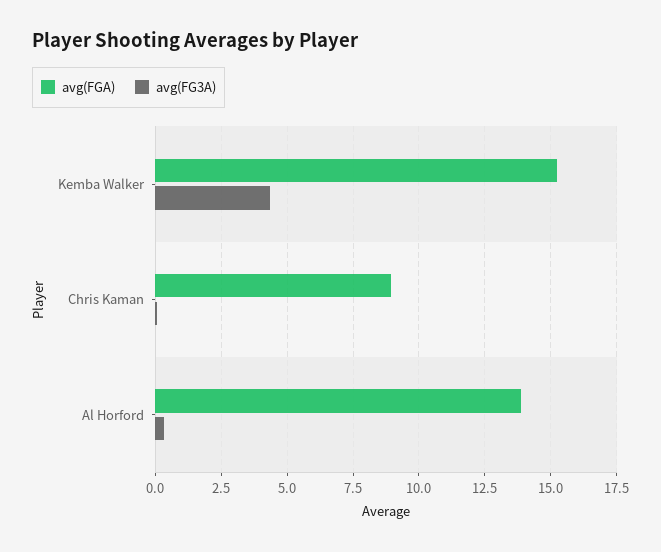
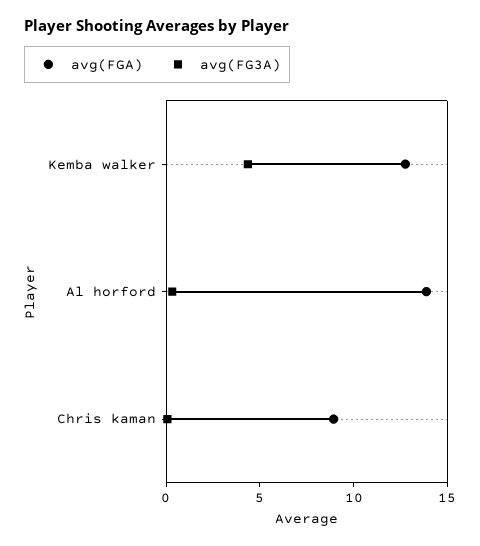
  {
    "avg(FGA)": {
-     "Kemba Walker": 15.25,
+     "Kemba Walker": 13,
      "Chris Kaman": 9,
      "Al Horford": 14
    },
    "avg(FG3A)": {
      "Kemba Walker": 4.25,
      "Chris Kaman": 0,
      "Al Horford": 0.25
    }
  }

